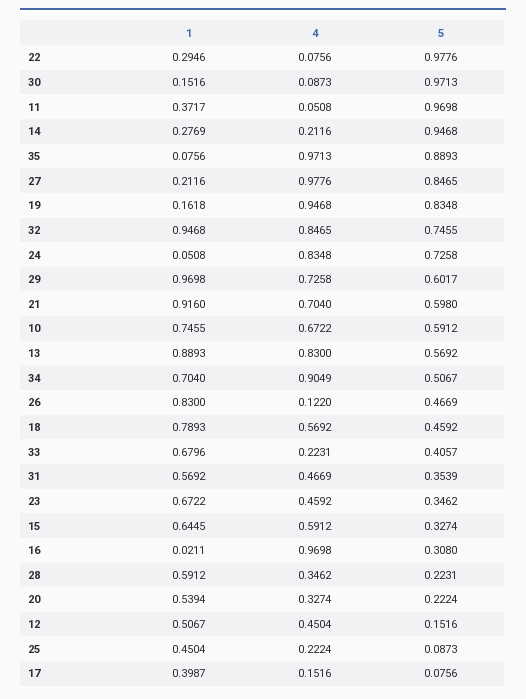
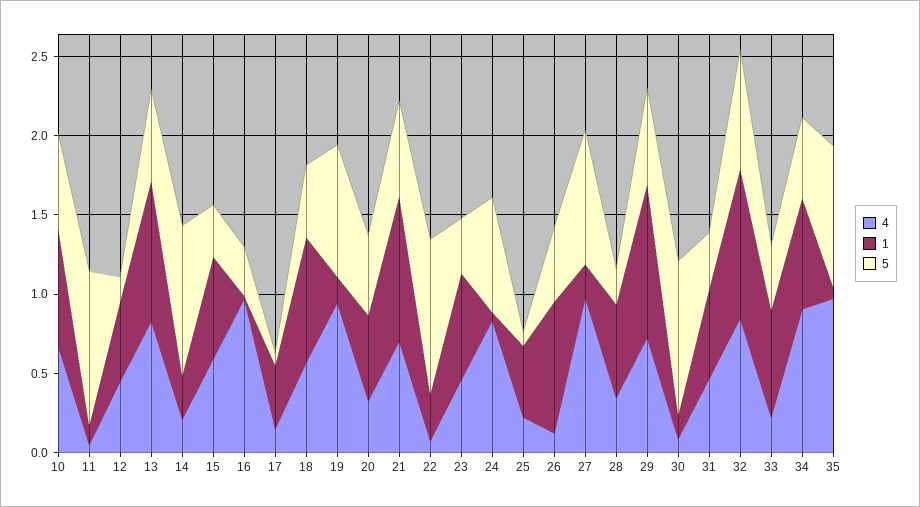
  {
    "1": {
      "22": 0.2946,
      "30": 0.1516,
-     "11": 0.3717,
+     "11": 0.1,
      "14": 0.2769,
      "35": 0.0756,
      "27": 0.2116,
      "19": 0.1618,
      "32": 0.9468,
      "24": 0.0508,
      "29": 0.9698,
      "21": 0.916,
      "10": 0.7455,
      "13": 0.8893,
      "34": 0.704,
      "26": 0.83,
      "18": 0.7893,
      "33": 0.6796,
      "31": 0.5692,
      "23": 0.6722,
      "15": 0.6445,
      "16": 0.0211,
      "28": 0.5912,
      "20": 0.5394,
      "12": 0.5067,
      "25": 0.4504,
      "17": 0.3987
    },
    "4": {
      "22": 0.0756,
      "30": 0.0873,
      "11": 0.0508,
      "14": 0.2116,
      "35": 0.9713,
      "27": 0.9776,
      "19": 0.9468,
      "32": 0.8465,
      "24": 0.8348,
      "29": 0.7258,
      "21": 0.704,
      "10": 0.6722,
      "13": 0.83,
      "34": 0.9049,
      "26": 0.122,
      "18": 0.5692,
      "33": 0.2231,
      "31": 0.4669,
      "23": 0.4592,
      "15": 0.5912,
      "16": 0.9698,
      "28": 0.3462,
      "20": 0.3274,
      "12": 0.4504,
      "25": 0.2224,
      "17": 0.1516
    },
    "5": {
      "22": 0.9776,
      "30": 0.9713,
      "11": 0.9698,
      "14": 0.9468,
      "35": 0.8893,
      "27": 0.8465,
      "19": 0.8348,
      "32": 0.7455,
      "24": 0.7258,
      "29": 0.6017,
      "21": 0.598,
      "10": 0.5912,
      "13": 0.5692,
      "34": 0.5067,
      "26": 0.4669,
      "18": 0.4592,
      "33": 0.4057,
      "31": 0.3539,
      "23": 0.3462,
      "15": 0.3274,
      "16": 0.308,
      "28": 0.2231,
-     "20": 0.2224,
+     "20": 0.5,
      "12": 0.1516,
      "25": 0.0873,
      "17": 0.0756
    }
  }

